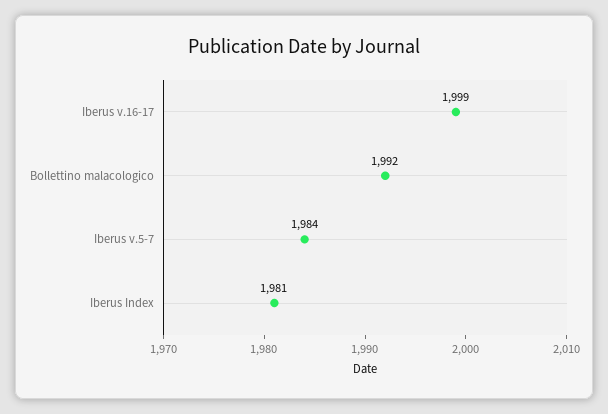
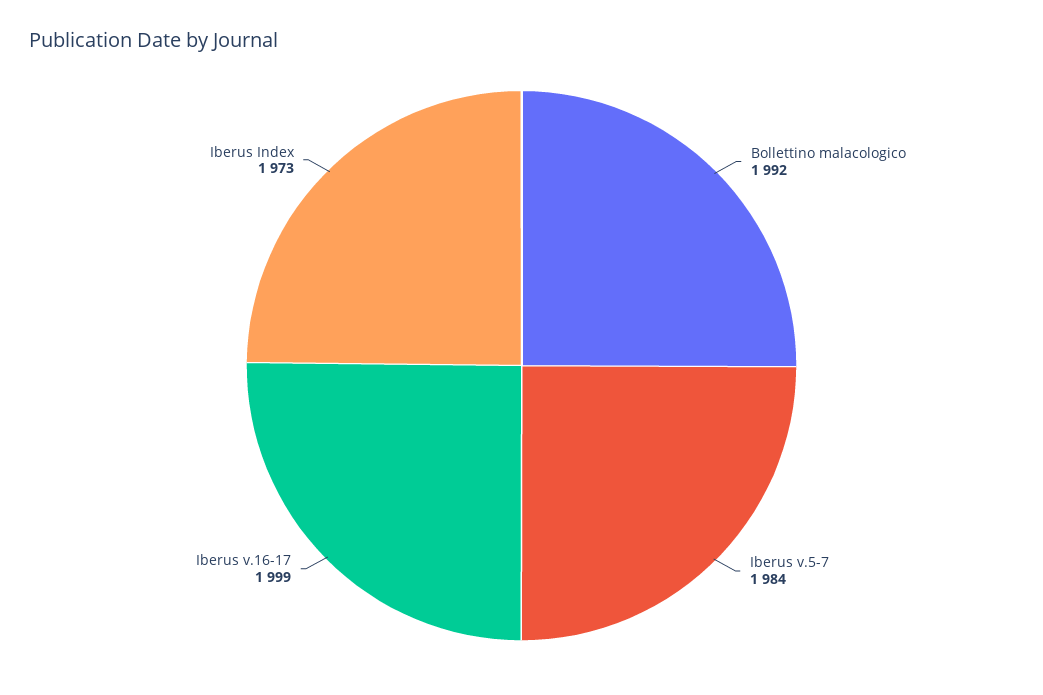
  {
    "Iberus v.16-17": 1999,
    "Bollettino malacologico": 1992,
    "Iberus v.5-7": 1984,
-   "Iberus Index": 1981
+   "Iberus Index": 1973
  }

